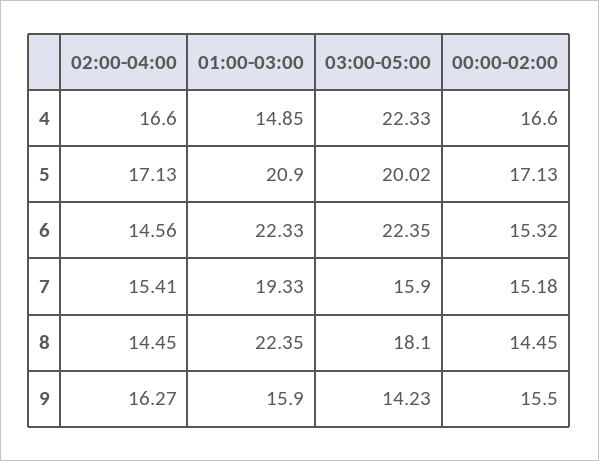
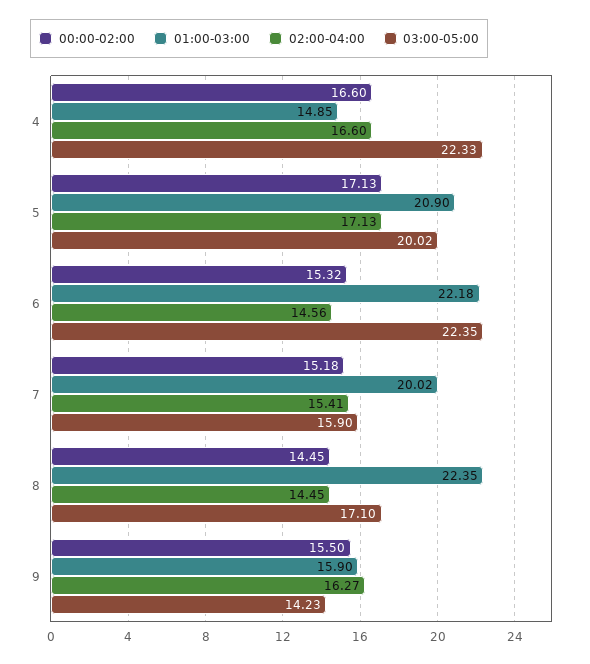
  {
    "02:00-04:00": {
      "4": 16.6,
      "5": 17.13,
      "6": 14.56,
      "7": 15.41,
      "8": 14.45,
      "9": 16.27
    },
    "01:00-03:00": {
      "4": 14.85,
      "5": 20.9,
-     "6": 22.33,
+     "6": 22.18,
-     "7": 19.33,
+     "7": 20.02,
      "8": 22.35,
      "9": 15.9
    },
    "03:00-05:00": {
      "4": 22.33,
      "5": 20.02,
      "6": 22.35,
      "7": 15.9,
-     "8": 18.1,
+     "8": 17.1,
      "9": 14.23
    },
    "00:00-02:00": {
      "4": 16.6,
      "5": 17.13,
      "6": 15.32,
      "7": 15.18,
      "8": 14.45,
      "9": 15.5
    }
  }

